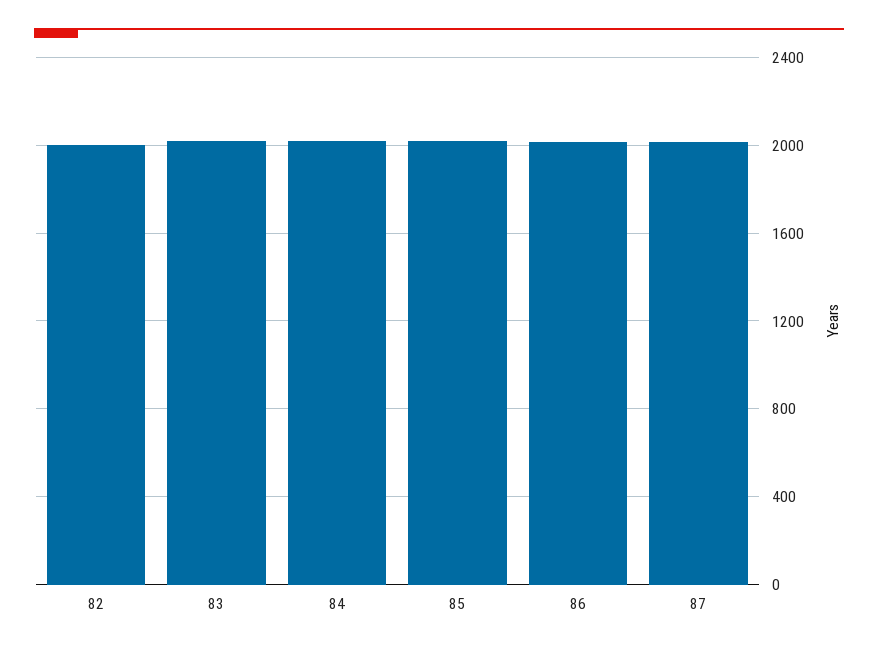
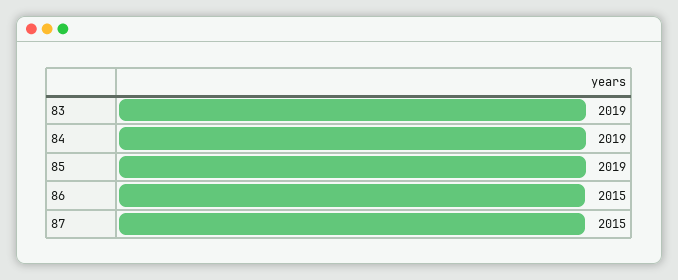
  {
-   "82": 2000,
    "83": 2019,
    "84": 2019,
    "85": 2019,
    "86": 2015,
    "87": 2015
  }

